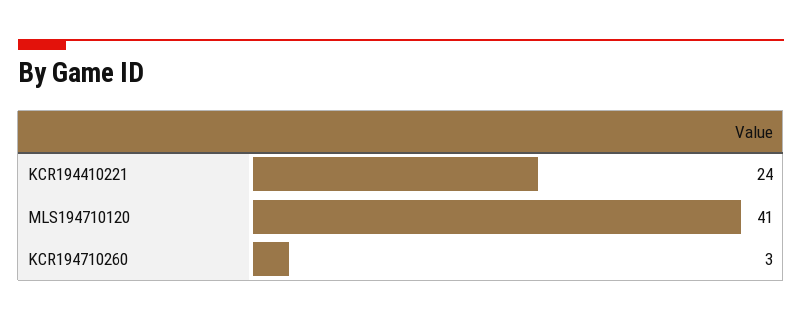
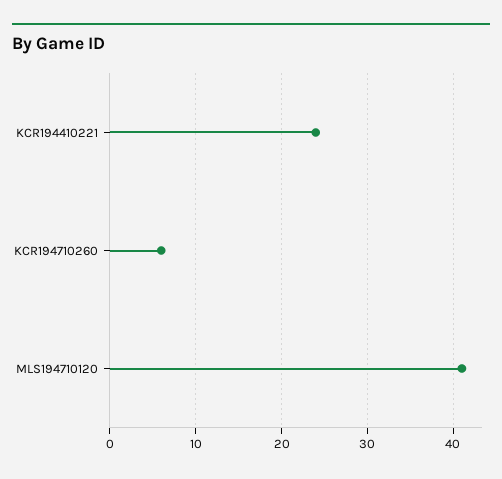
  {
    "KCR194410221": 24,
    "MLS194710120": 41,
-   "KCR194710260": 3
+   "KCR194710260": 6
  }

